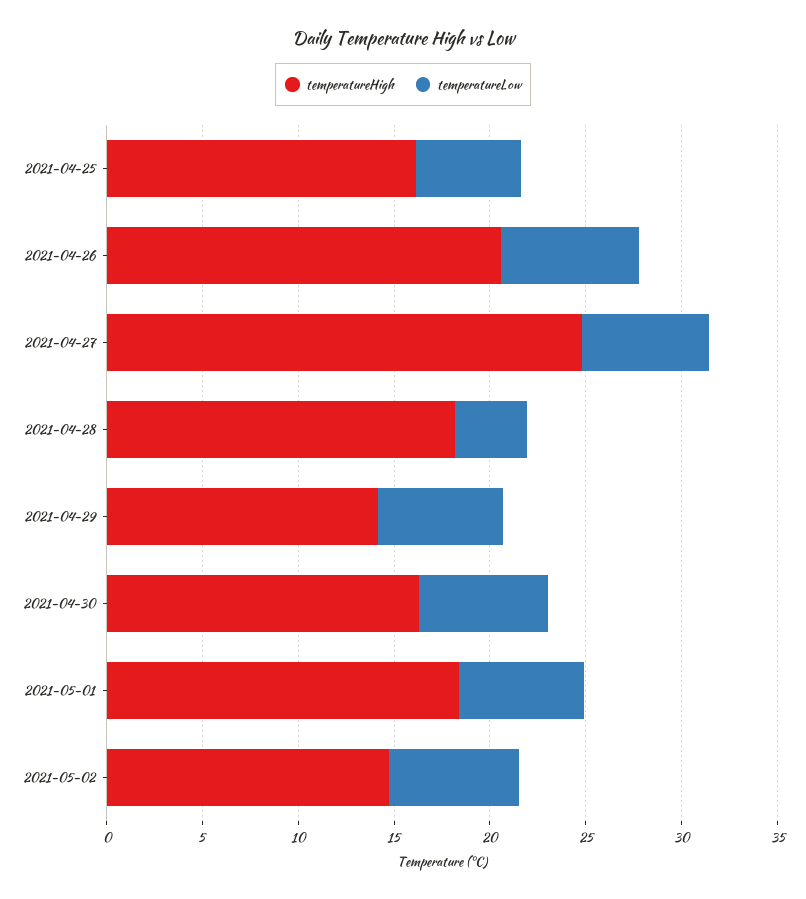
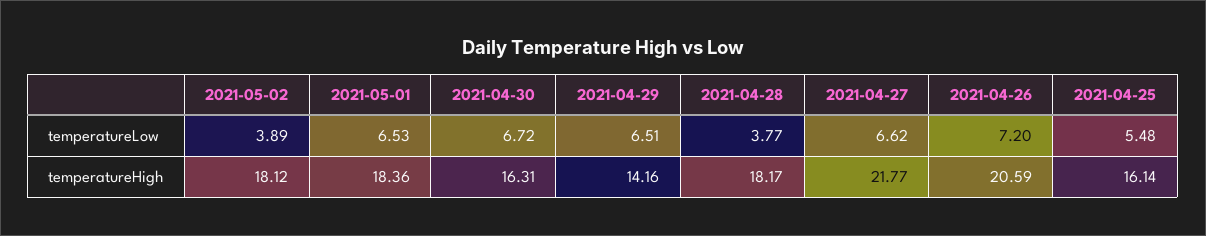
  {
    "temperatureHigh": {
      "2021-04-25": 16.14,
      "2021-04-26": 20.59,
-     "2021-04-27": 25,
+     "2021-04-27": 21.77,
      "2021-04-28": 18.17,
      "2021-04-29": 14.16,
      "2021-04-30": 16.31,
      "2021-05-01": 18.36,
-     "2021-05-02": 15
+     "2021-05-02": 18.12
    },
    "temperatureLow": {
      "2021-04-25": 5.48,
      "2021-04-26": 7.2,
      "2021-04-27": 6.62,
      "2021-04-28": 3.77,
      "2021-04-29": 6.51,
      "2021-04-30": 6.72,
      "2021-05-01": 6.53,
-     "2021-05-02": 7
+     "2021-05-02": 3.89
    }
  }

